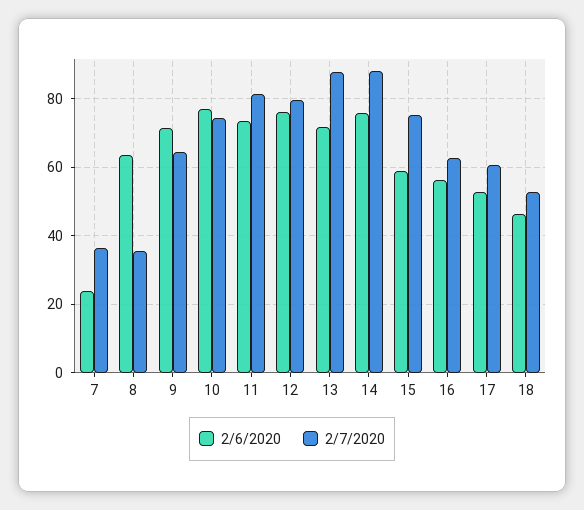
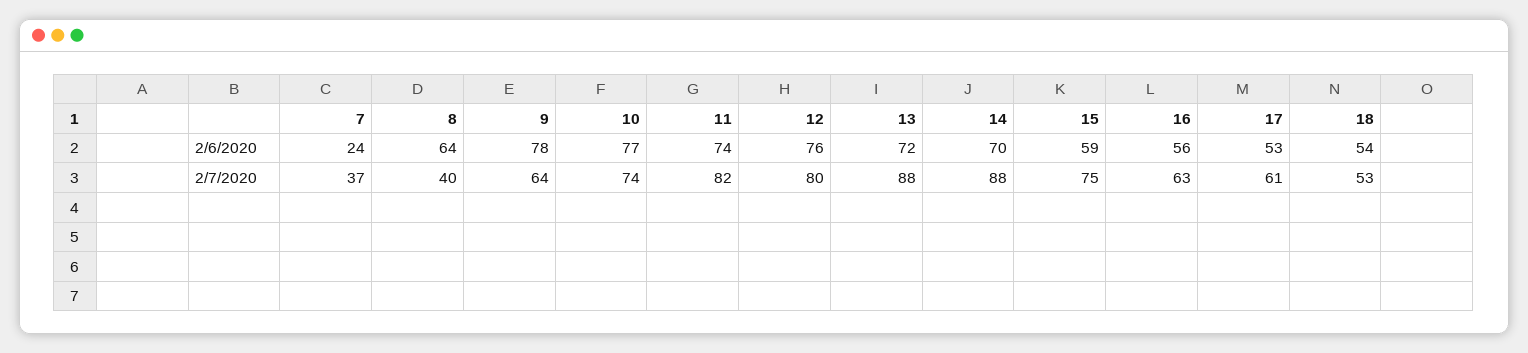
  {
    "2/6/2020": {
      "7": 24,
      "8": 64,
-     "9": 72,
+     "9": 78,
      "10": 77,
      "11": 74,
      "12": 76,
      "13": 72,
-     "14": 76,
+     "14": 70,
      "15": 59,
      "16": 56,
      "17": 53,
-     "18": 46
+     "18": 54
    },
    "2/7/2020": {
      "7": 37,
-     "8": 36,
+     "8": 40,
      "9": 64,
      "10": 74,
      "11": 82,
      "12": 80,
      "13": 88,
      "14": 88,
      "15": 75,
      "16": 63,
      "17": 61,
      "18": 53
    }
  }

